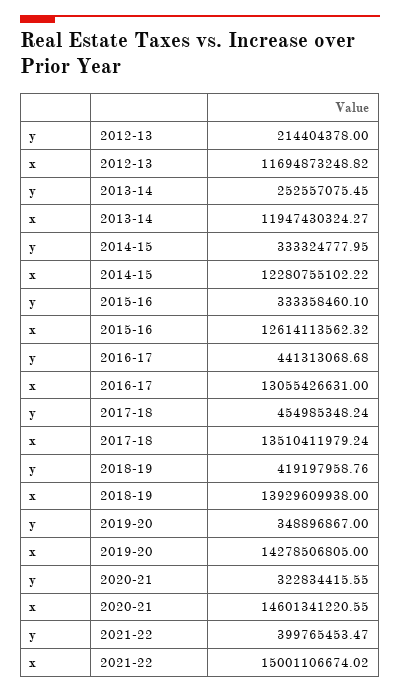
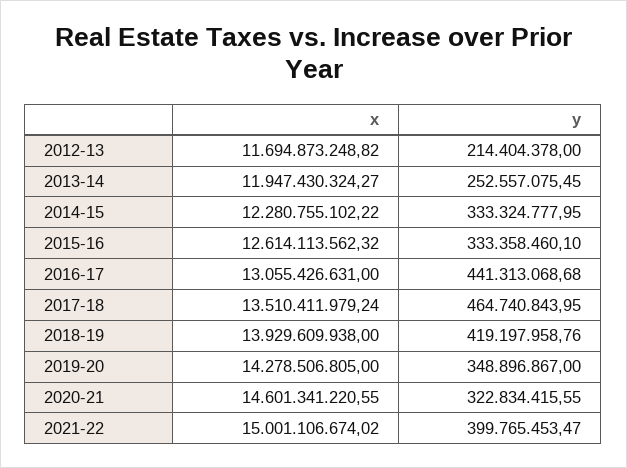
  {
    "y": {
      "2012-13": 214404378,
      "2013-14": 252557075.45,
      "2014-15": 333324777.95,
      "2015-16": 333358460.1,
      "2016-17": 441313068.68,
-     "2017-18": 454985348.24,
+     "2017-18": 464740843.95,
      "2018-19": 419197958.76,
      "2019-20": 348896867,
      "2020-21": 322834415.55,
      "2021-22": 399765453.47
    },
    "x": {
      "2012-13": 11694873248.82,
      "2013-14": 11947430324.27,
      "2014-15": 12280755102.22,
      "2015-16": 12614113562.32,
      "2016-17": 13055426631,
      "2017-18": 13510411979.24,
      "2018-19": 13929609938,
      "2019-20": 14278506805,
      "2020-21": 14601341220.55,
      "2021-22": 15001106674.02
    }
  }

